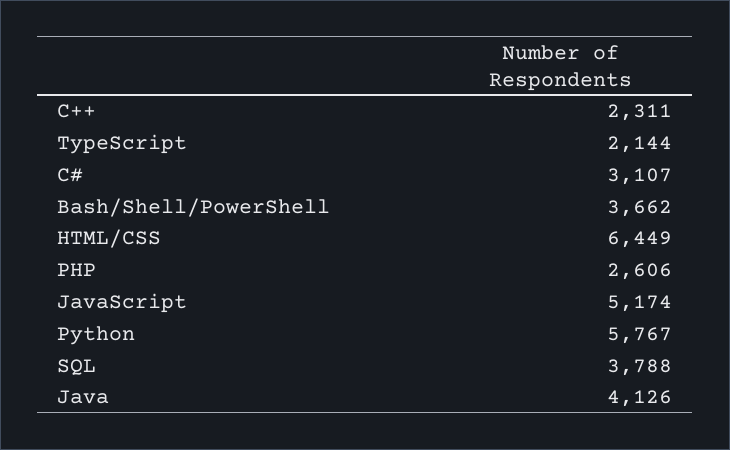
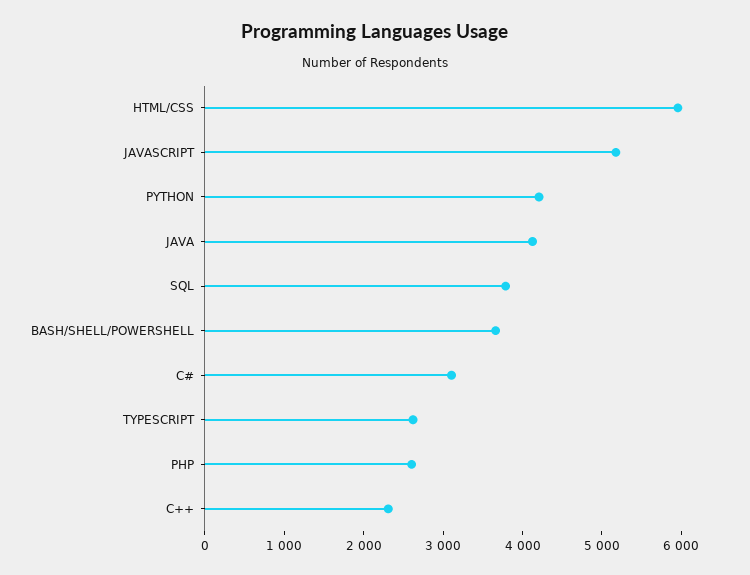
  {
    "C++": 2311,
-   "TypeScript": 2144,
+   "TypeScript": 2600,
    "C#": 3107,
    "Bash/Shell/PowerShell": 3662,
-   "HTML/CSS": 6449,
+   "HTML/CSS": 6000,
    "PHP": 2606,
    "JavaScript": 5174,
-   "Python": 5767,
+   "Python": 4200,
    "SQL": 3788,
    "Java": 4126
  }

